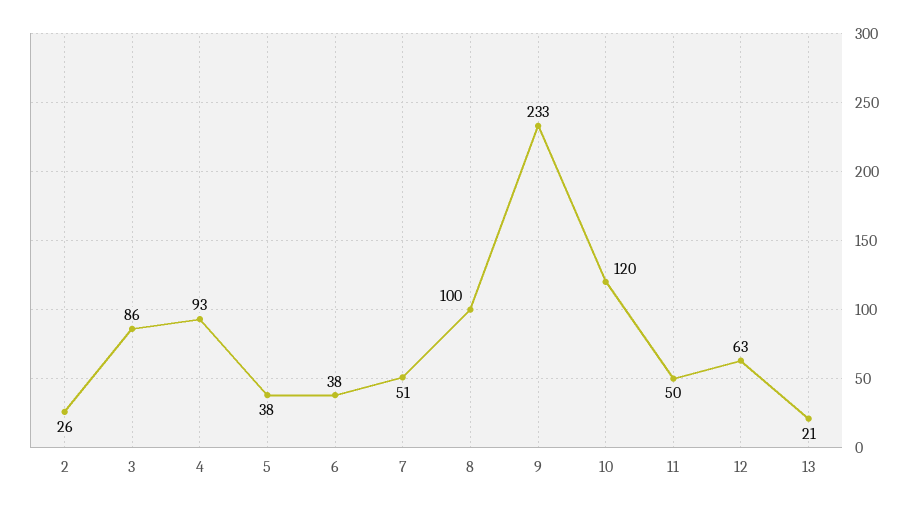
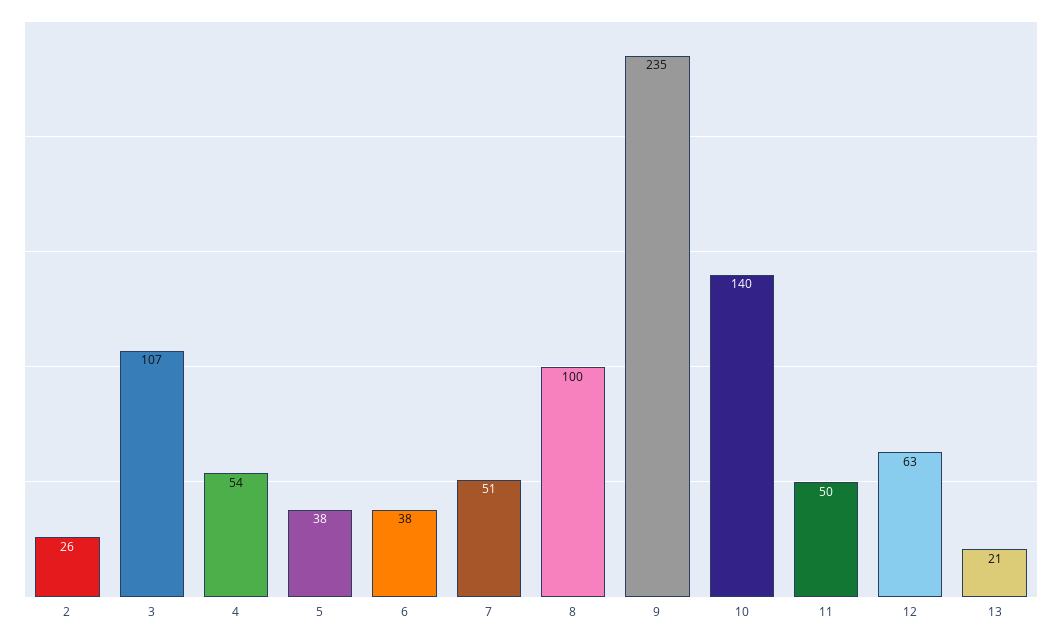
  {
    "2": 26,
-   "3": 86,
+   "3": 107,
-   "4": 93,
+   "4": 54,
    "5": 38,
    "6": 38,
    "7": 51,
    "8": 100,
-   "9": 233,
+   "9": 235,
-   "10": 120,
+   "10": 140,
    "11": 50,
    "12": 63,
    "13": 21
  }

